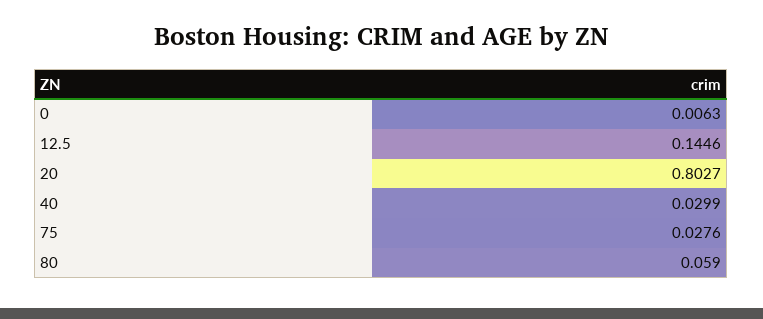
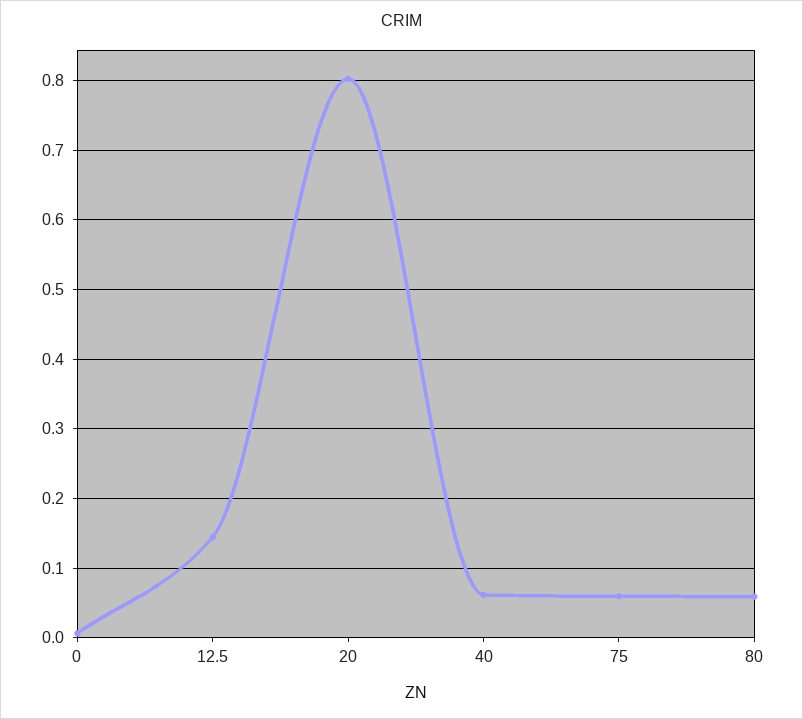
  {
    "0": 0.0063,
    "12.5": 0.1446,
    "20": 0.8027,
-   "40": 0.0299,
+   "40": 0.06,
-   "75": 0.0276,
+   "75": 0.06,
    "80": 0.059
  }

